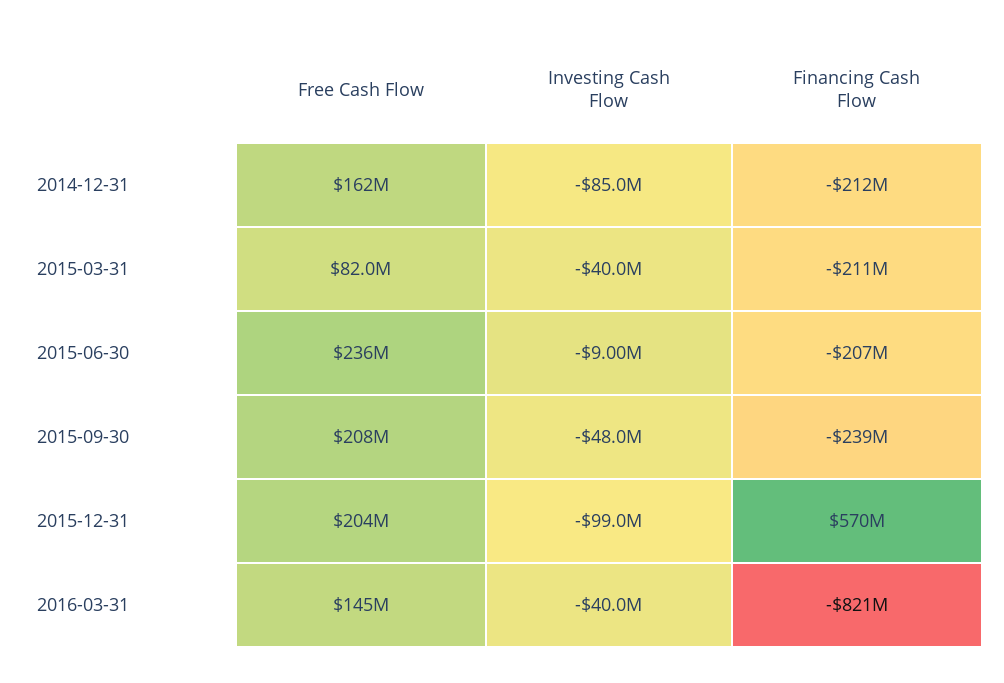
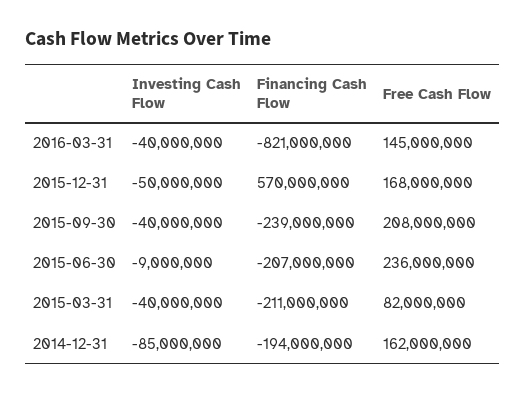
  {
    "Free Cash Flow": {
      "2014-12-31": 162000000,
      "2015-03-31": 82000000,
      "2015-06-30": 236000000,
      "2015-09-30": 208000000,
-     "2015-12-31": 204000000,
+     "2015-12-31": 168000000,
      "2016-03-31": 145000000
    },
    "Investing Cash Flow": {
      "2014-12-31": -85000000,
      "2015-03-31": -40000000,
      "2015-06-30": -9000000,
-     "2015-09-30": -48000000,
+     "2015-09-30": -40000000,
-     "2015-12-31": -99000000,
+     "2015-12-31": -50000000,
      "2016-03-31": -40000000
    },
    "Financing Cash Flow": {
-     "2014-12-31": -212000000,
+     "2014-12-31": -194000000,
      "2015-03-31": -211000000,
      "2015-06-30": -207000000,
      "2015-09-30": -239000000,
      "2015-12-31": 570000000,
      "2016-03-31": -821000000
    }
  }

